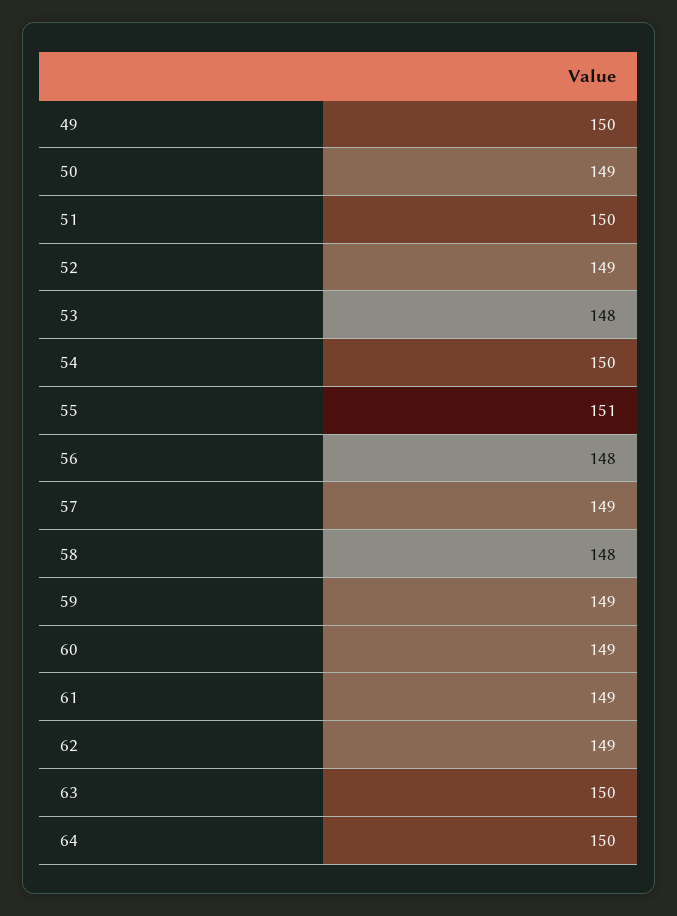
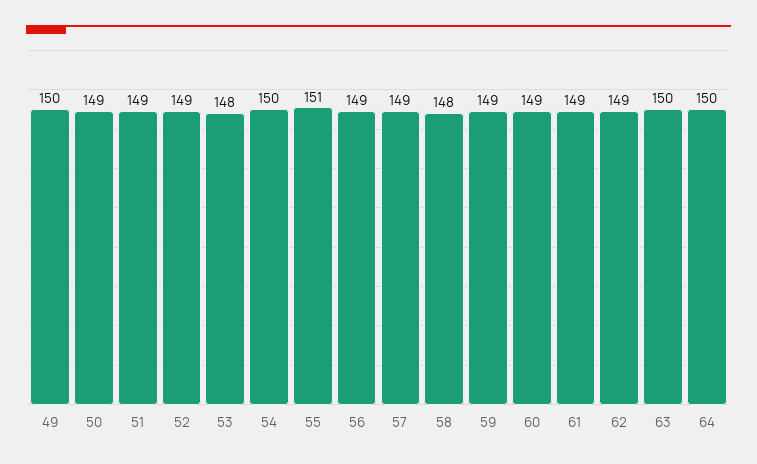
  {
    "49": 150,
    "50": 149,
-   "51": 150,
+   "51": 149,
    "52": 149,
    "53": 148,
    "54": 150,
    "55": 151,
-   "56": 148,
+   "56": 149,
    "57": 149,
    "58": 148,
    "59": 149,
    "60": 149,
    "61": 149,
    "62": 149,
    "63": 150,
    "64": 150
  }

